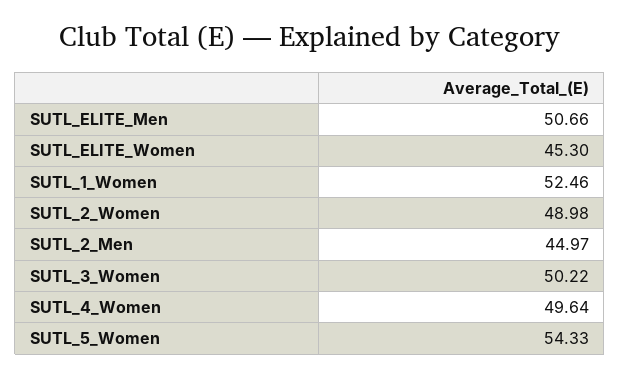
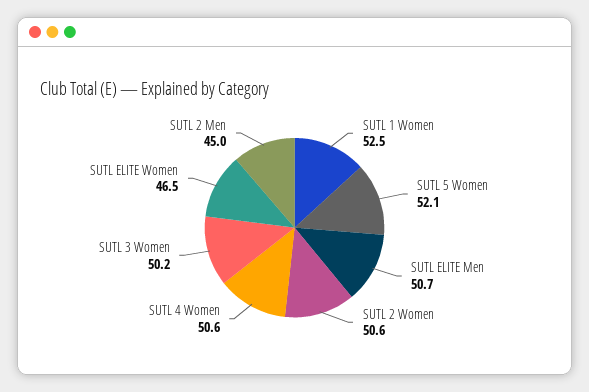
  {
    "SUTL_ELITE_Men": 50.66,
-   "SUTL_ELITE_Women": 45.3,
+   "SUTL_ELITE_Women": 46.5,
    "SUTL_1_Women": 52.46,
-   "SUTL_2_Women": 48.98,
+   "SUTL_2_Women": 50.6,
    "SUTL_2_Men": 44.97,
    "SUTL_3_Women": 50.22,
-   "SUTL_4_Women": 49.64,
+   "SUTL_4_Women": 50.6,
-   "SUTL_5_Women": 54.33
+   "SUTL_5_Women": 52.1
  }

